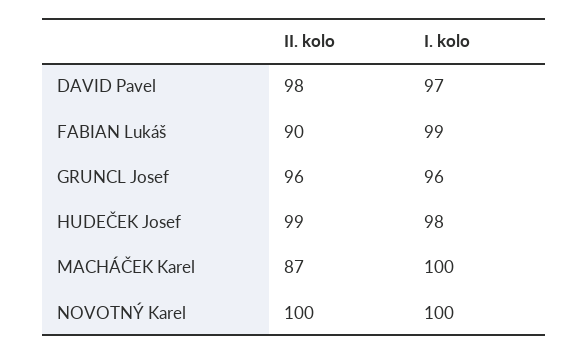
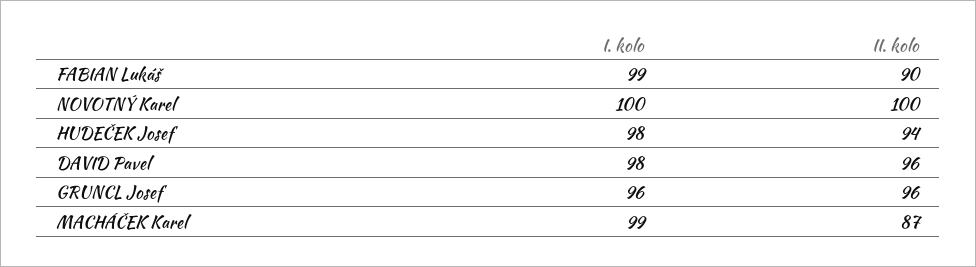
  {
    "II. kolo": {
-     "DAVID Pavel": 98,
+     "DAVID Pavel": 96,
      "FABIAN Lukáš": 90,
      "GRUNCL Josef": 96,
-     "HUDEČEK Josef": 99,
+     "HUDEČEK Josef": 94,
      "MACHÁČEK Karel": 87,
      "NOVOTNÝ Karel": 100
    },
    "I. kolo": {
-     "DAVID Pavel": 97,
+     "DAVID Pavel": 98,
      "FABIAN Lukáš": 99,
      "GRUNCL Josef": 96,
      "HUDEČEK Josef": 98,
-     "MACHÁČEK Karel": 100,
+     "MACHÁČEK Karel": 99,
      "NOVOTNÝ Karel": 100
    }
  }

